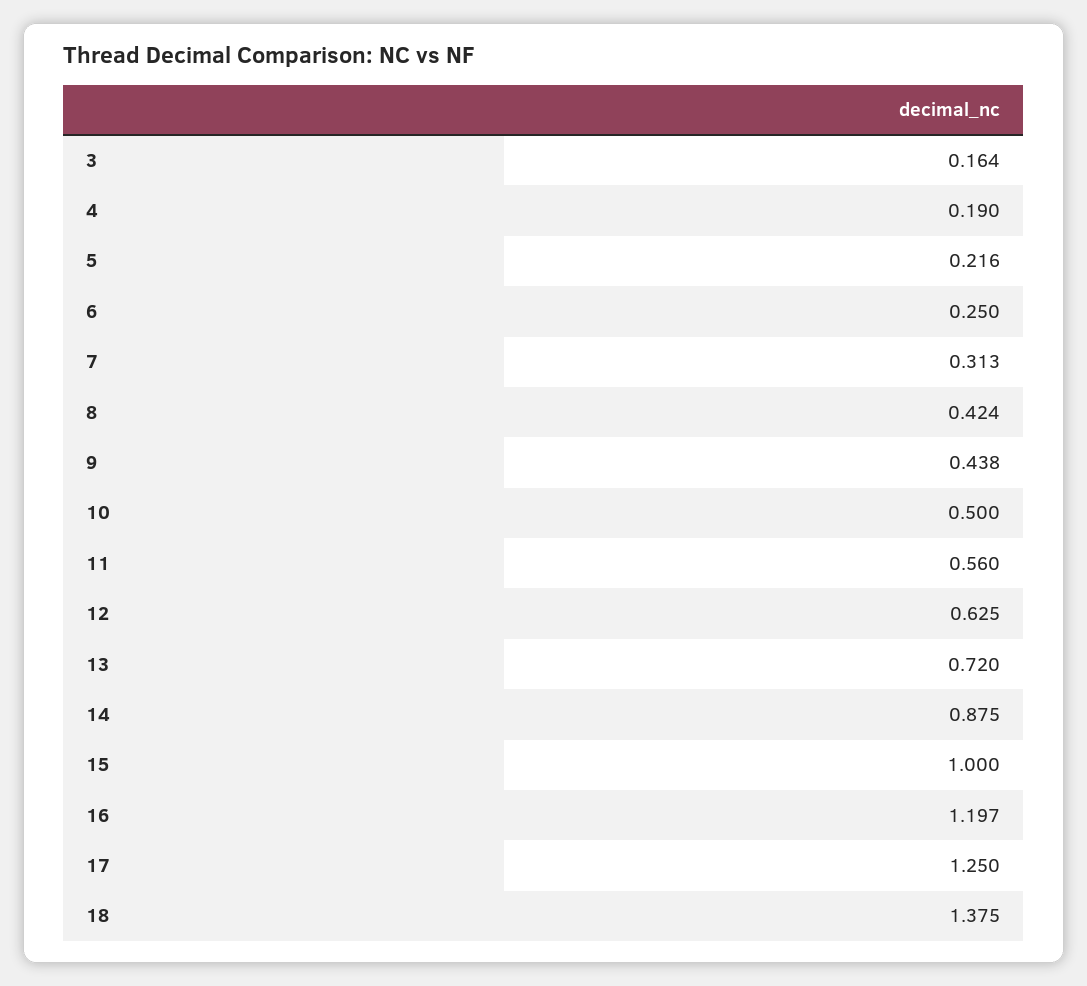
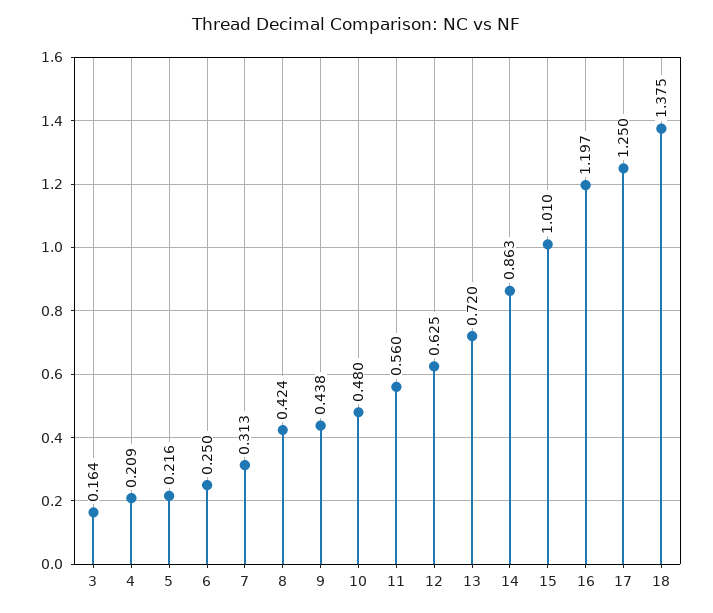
  {
    "3": 0.164,
-   "4": 0.19,
+   "4": 0.209,
    "5": 0.216,
    "6": 0.25,
    "7": 0.313,
    "8": 0.424,
    "9": 0.438,
-   "10": 0.5,
+   "10": 0.48,
    "11": 0.56,
    "12": 0.625,
    "13": 0.72,
-   "14": 0.875,
+   "14": 0.863,
-   "15": 1,
+   "15": 1.01,
    "16": 1.197,
    "17": 1.25,
    "18": 1.375
  }

